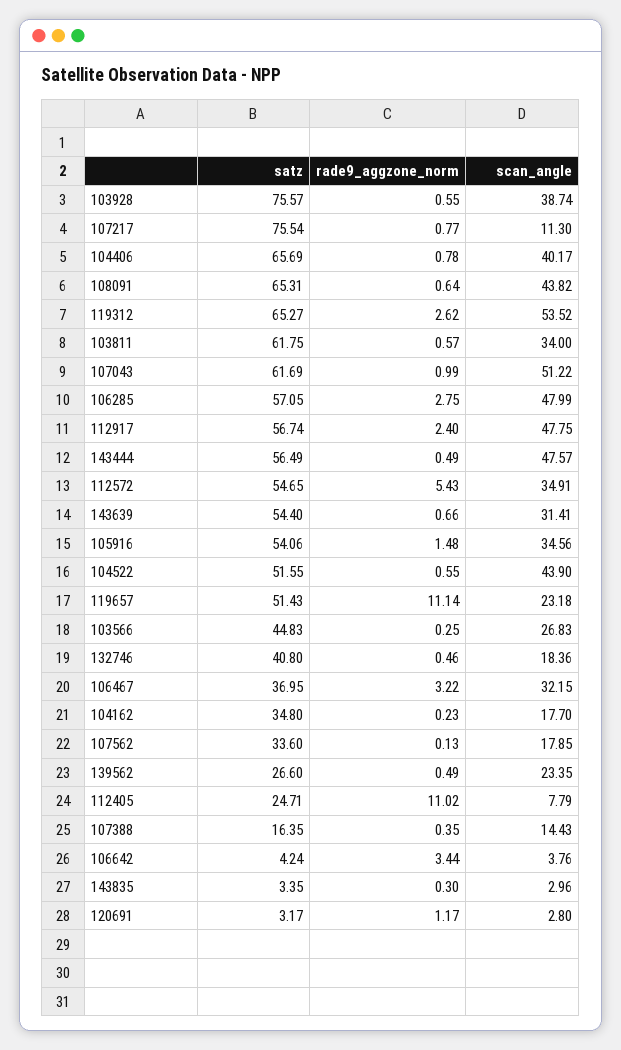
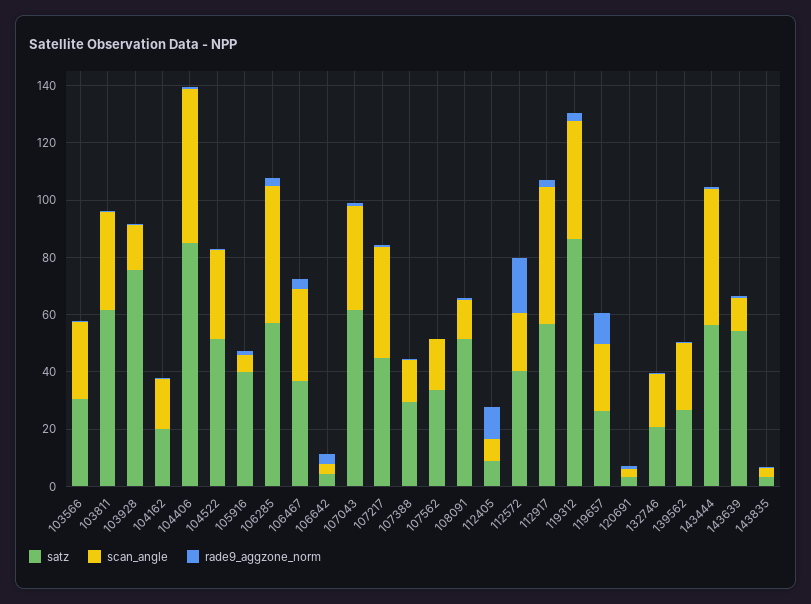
  {
    "satz": {
      "103928": 75.57,
-     "107217": 75.54,
+     "107217": 45,
-     "104406": 65.69,
+     "104406": 85,
-     "108091": 65.31,
+     "108091": 50,
-     "119312": 65.27,
+     "119312": 85,
      "103811": 61.75,
      "107043": 61.69,
      "106285": 57.05,
      "112917": 56.74,
      "143444": 56.49,
-     "112572": 54.65,
+     "112572": 40,
      "143639": 54.4,
-     "105916": 54.06,
+     "105916": 40,
      "104522": 51.55,
-     "119657": 51.43,
+     "119657": 25,
-     "103566": 44.83,
+     "103566": 30,
-     "132746": 40.8,
+     "132746": 20,
      "106467": 36.95,
-     "104162": 34.8,
+     "104162": 20,
      "107562": 33.6,
      "139562": 26.6,
-     "112405": 24.71,
+     "112405": 10,
-     "107388": 16.35,
+     "107388": 30,
      "106642": 4.24,
      "143835": 3.35,
      "120691": 3.17
    },
    "rade9_aggzone_norm": {
      "103928": 0.55,
      "107217": 0.77,
      "104406": 0.78,
      "108091": 0.64,
      "119312": 2.62,
      "103811": 0.57,
      "107043": 0.99,
      "106285": 2.75,
      "112917": 2.4,
      "143444": 0.49,
-     "112572": 5.43,
+     "112572": 20,
      "143639": 0.66,
      "105916": 1.48,
      "104522": 0.55,
      "119657": 11.14,
      "103566": 0.25,
      "132746": 0.46,
      "106467": 3.22,
      "104162": 0.23,
      "107562": 0.13,
      "139562": 0.49,
      "112405": 11.02,
      "107388": 0.35,
      "106642": 3.44,
      "143835": 0.3,
      "120691": 1.17
    },
    "scan_angle": {
-     "103928": 38.74,
+     "103928": 15,
-     "107217": 11.3,
+     "107217": 40,
-     "104406": 40.17,
+     "104406": 55,
-     "108091": 43.82,
+     "108091": 15,
-     "119312": 53.52,
+     "119312": 40,
      "103811": 34,
-     "107043": 51.22,
+     "107043": 35,
      "106285": 47.99,
      "112917": 47.75,
      "143444": 47.57,
-     "112572": 34.91,
+     "112572": 20,
-     "143639": 31.41,
+     "143639": 10,
-     "105916": 34.56,
+     "105916": 5,
-     "104522": 43.9,
+     "104522": 30,
      "119657": 23.18,
      "103566": 26.83,
      "132746": 18.36,
      "106467": 32.15,
      "104162": 17.7,
      "107562": 17.85,
      "139562": 23.35,
      "112405": 7.79,
      "107388": 14.43,
      "106642": 3.76,
      "143835": 2.96,
      "120691": 2.8
    }
  }

